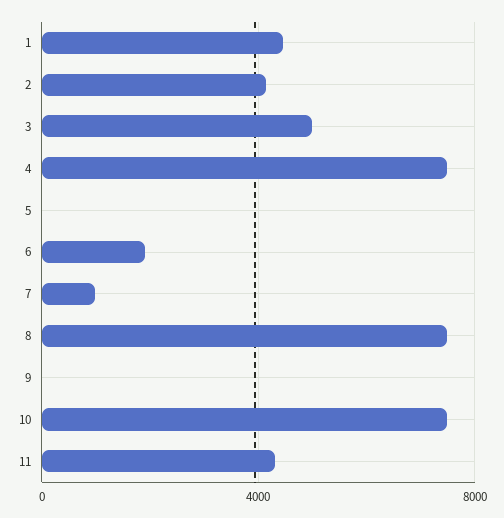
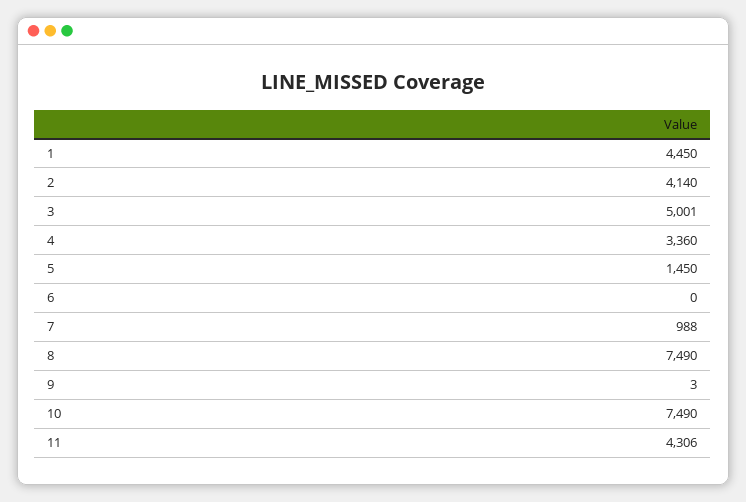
  {
    "1": 4450,
    "2": 4140,
    "3": 5001,
-   "4": 7500,
+   "4": 3360,
-   "5": 0,
+   "5": 1450,
-   "6": 2000,
+   "6": 0,
    "7": 988,
    "8": 7490,
    "9": 3,
    "10": 7490,
    "11": 4306
  }

